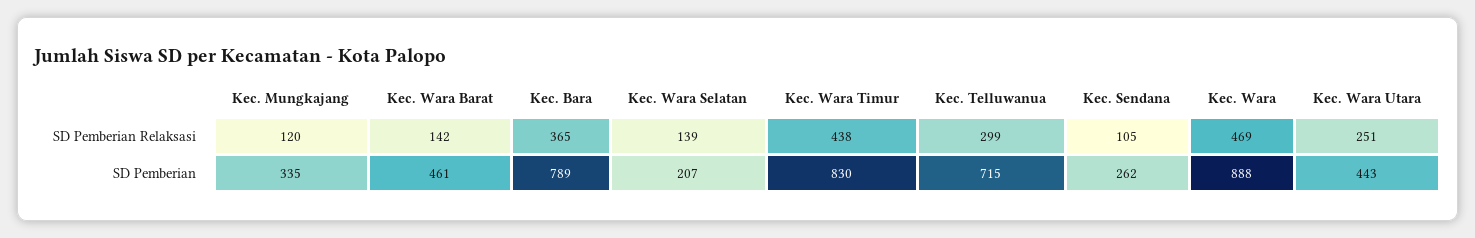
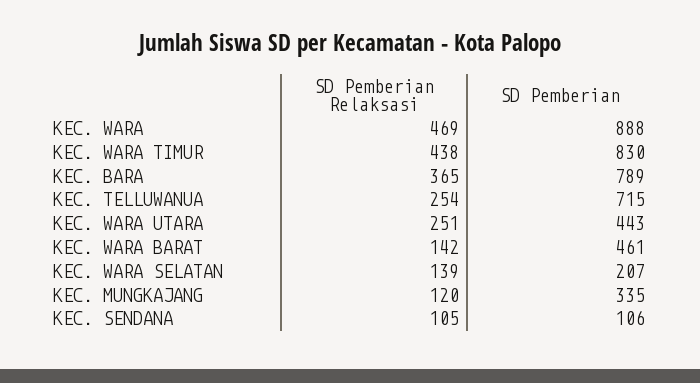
  {
    "Kec. Mungkajang": {
      "SD Pemberian Relaksasi": 120,
      "SD Pemberian": 335
    },
    "Kec. Wara Barat": {
      "SD Pemberian Relaksasi": 142,
      "SD Pemberian": 461
    },
    "Kec. Bara": {
      "SD Pemberian Relaksasi": 365,
      "SD Pemberian": 789
    },
    "Kec. Wara Selatan": {
      "SD Pemberian Relaksasi": 139,
      "SD Pemberian": 207
    },
    "Kec. Wara Timur": {
      "SD Pemberian Relaksasi": 438,
      "SD Pemberian": 830
    },
    "Kec. Telluwanua": {
-     "SD Pemberian Relaksasi": 299,
+     "SD Pemberian Relaksasi": 254,
      "SD Pemberian": 715
    },
    "Kec. Sendana": {
      "SD Pemberian Relaksasi": 105,
-     "SD Pemberian": 262
+     "SD Pemberian": 106
    },
    "Kec. Wara": {
      "SD Pemberian Relaksasi": 469,
      "SD Pemberian": 888
    },
    "Kec. Wara Utara": {
      "SD Pemberian Relaksasi": 251,
      "SD Pemberian": 443
    }
  }

